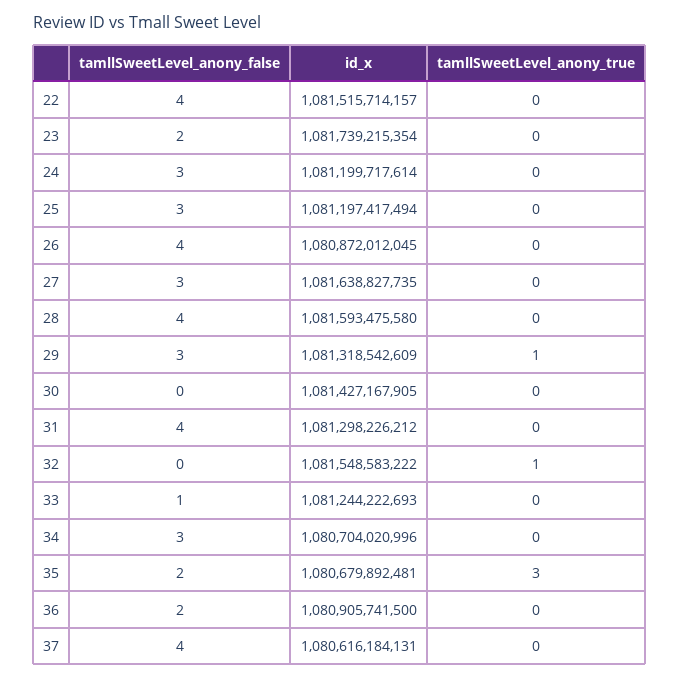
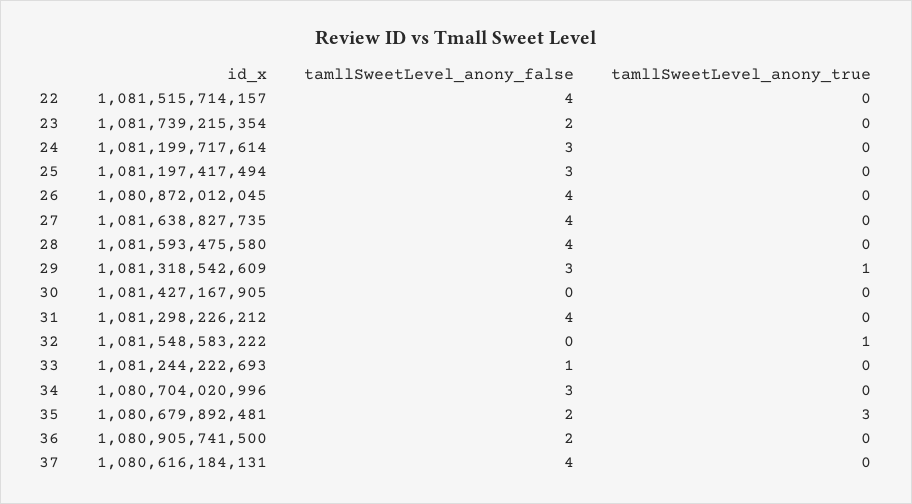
  {
    "tamllSweetLevel_anony_false": {
      "22": 4,
      "23": 2,
      "24": 3,
      "25": 3,
      "26": 4,
-     "27": 3,
+     "27": 4,
      "28": 4,
      "29": 3,
      "30": 0,
      "31": 4,
      "32": 0,
      "33": 1,
      "34": 3,
      "35": 2,
      "36": 2,
      "37": 4
    },
    "id_x": {
      "22": 1081515714157,
      "23": 1081739215354,
      "24": 1081199717614,
      "25": 1081197417494,
      "26": 1080872012045,
      "27": 1081638827735,
      "28": 1081593475580,
      "29": 1081318542609,
      "30": 1081427167905,
      "31": 1081298226212,
      "32": 1081548583222,
      "33": 1081244222693,
      "34": 1080704020996,
      "35": 1080679892481,
      "36": 1080905741500,
      "37": 1080616184131
    },
    "tamllSweetLevel_anony_true": {
      "22": 0,
      "23": 0,
      "24": 0,
      "25": 0,
      "26": 0,
      "27": 0,
      "28": 0,
      "29": 1,
      "30": 0,
      "31": 0,
      "32": 1,
      "33": 0,
      "34": 0,
      "35": 3,
      "36": 0,
      "37": 0
    }
  }

